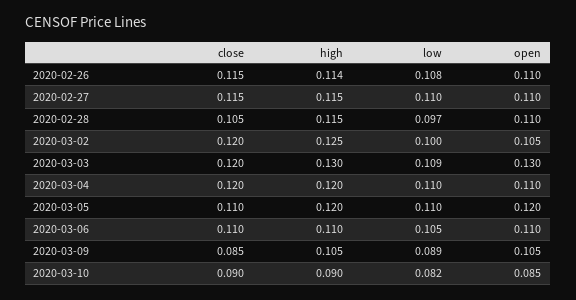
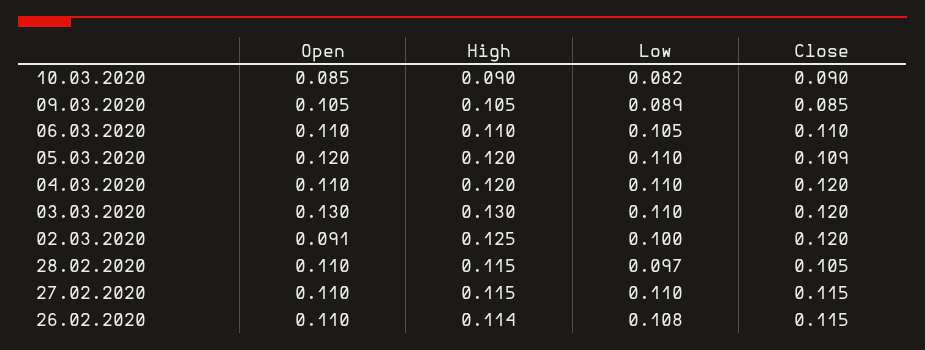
  {
    "close": {
      "2020-02-26": 0.115,
      "2020-02-27": 0.115,
      "2020-02-28": 0.105,
      "2020-03-02": 0.12,
      "2020-03-03": 0.12,
      "2020-03-04": 0.12,
-     "2020-03-05": 0.11,
+     "2020-03-05": 0.109,
      "2020-03-06": 0.11,
      "2020-03-09": 0.085,
      "2020-03-10": 0.09
    },
    "high": {
      "2020-02-26": 0.114,
      "2020-02-27": 0.115,
      "2020-02-28": 0.115,
      "2020-03-02": 0.125,
      "2020-03-03": 0.13,
      "2020-03-04": 0.12,
      "2020-03-05": 0.12,
      "2020-03-06": 0.11,
      "2020-03-09": 0.105,
      "2020-03-10": 0.09
    },
    "low": {
      "2020-02-26": 0.108,
      "2020-02-27": 0.11,
      "2020-02-28": 0.097,
      "2020-03-02": 0.1,
-     "2020-03-03": 0.109,
+     "2020-03-03": 0.11,
      "2020-03-04": 0.11,
      "2020-03-05": 0.11,
      "2020-03-06": 0.105,
      "2020-03-09": 0.089,
      "2020-03-10": 0.082
    },
    "open": {
      "2020-02-26": 0.11,
      "2020-02-27": 0.11,
      "2020-02-28": 0.11,
-     "2020-03-02": 0.105,
+     "2020-03-02": 0.091,
      "2020-03-03": 0.13,
      "2020-03-04": 0.11,
      "2020-03-05": 0.12,
      "2020-03-06": 0.11,
      "2020-03-09": 0.105,
      "2020-03-10": 0.085
    }
  }

